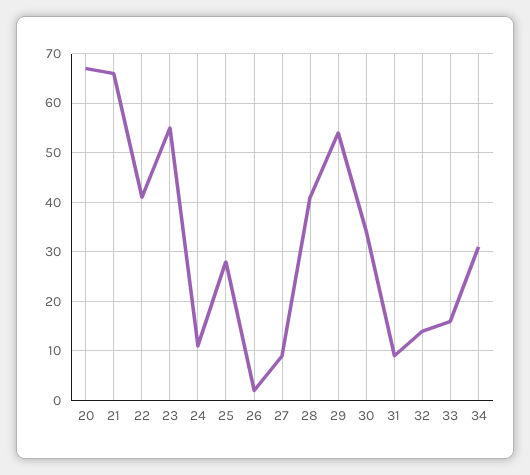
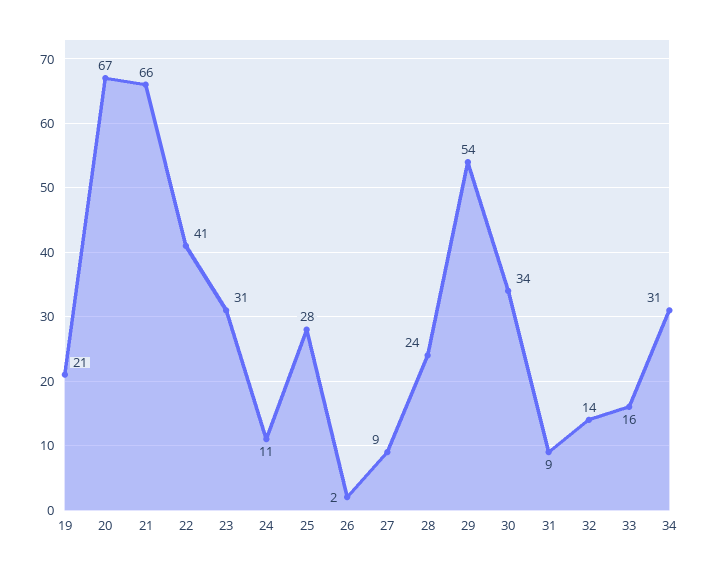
  {
    "20": 67,
    "21": 66,
    "22": 41,
-   "23": 55,
+   "23": 31,
    "24": 11,
    "25": 28,
    "26": 2,
    "27": 9,
-   "28": 40,
+   "28": 24,
    "29": 54,
    "30": 34,
    "31": 9,
    "32": 14,
    "33": 16,
-   "34": 31
+   "34": 31,
+   "19": 21
  }

